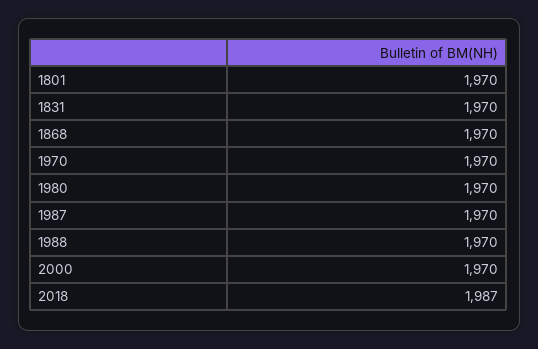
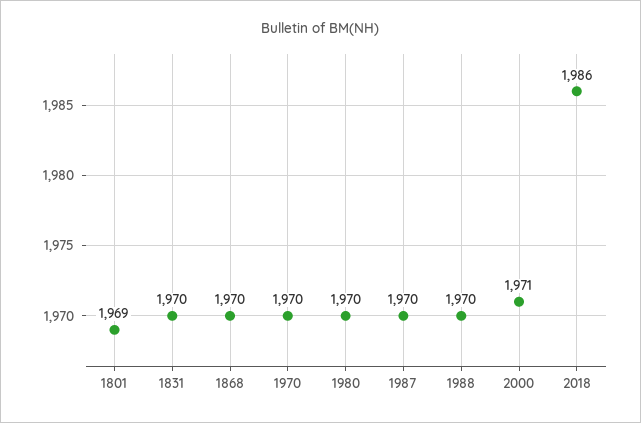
  {
-   "1801": 1970,
+   "1801": 1969,
    "1831": 1970,
    "1868": 1970,
    "1970": 1970,
    "1980": 1970,
    "1987": 1970,
    "1988": 1970,
-   "2000": 1970,
+   "2000": 1971,
-   "2018": 1987
+   "2018": 1986
  }

